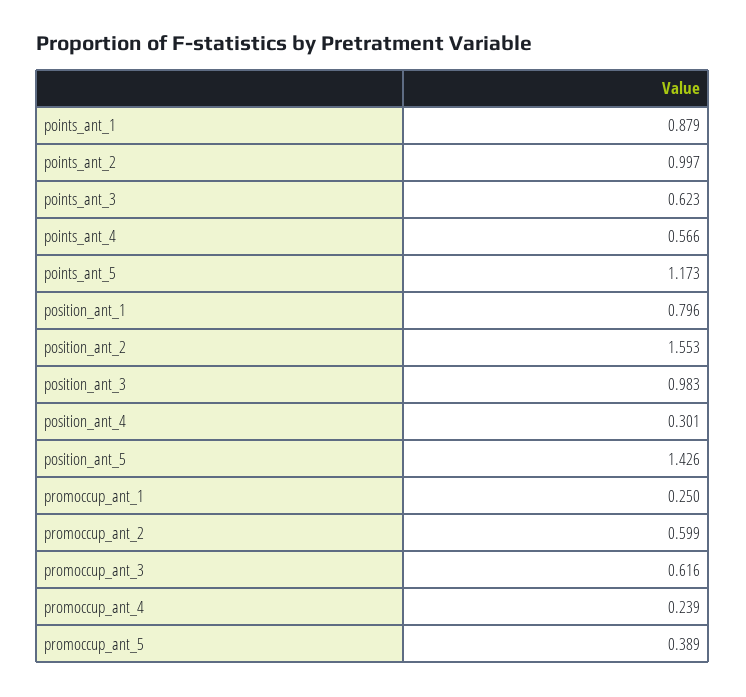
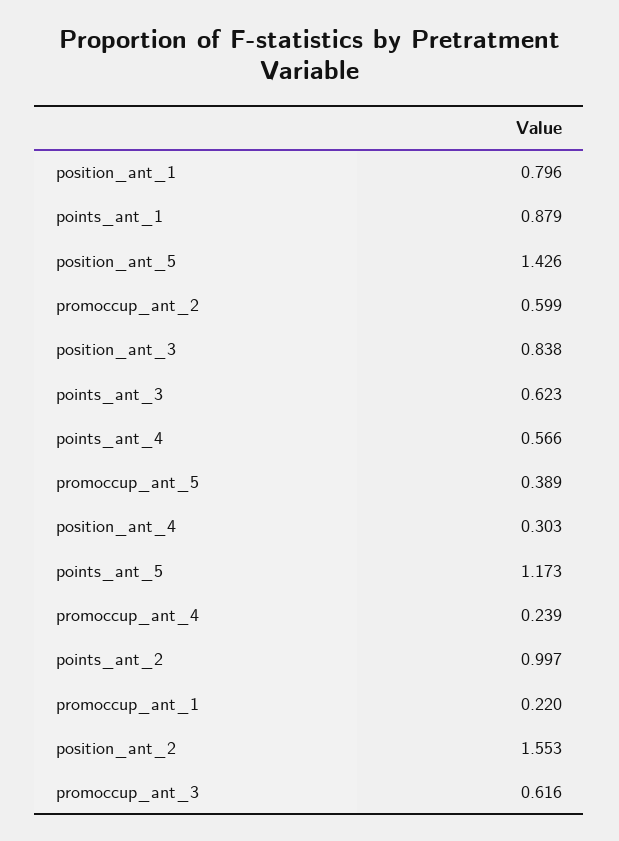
  {
    "points_ant_1": 0.879,
    "points_ant_2": 0.997,
    "points_ant_3": 0.623,
    "points_ant_4": 0.566,
    "points_ant_5": 1.173,
    "position_ant_1": 0.796,
    "position_ant_2": 1.553,
-   "position_ant_3": 0.983,
+   "position_ant_3": 0.838,
-   "position_ant_4": 0.301,
+   "position_ant_4": 0.303,
    "position_ant_5": 1.426,
-   "promoccup_ant_1": 0.25,
+   "promoccup_ant_1": 0.22,
    "promoccup_ant_2": 0.599,
    "promoccup_ant_3": 0.616,
    "promoccup_ant_4": 0.239,
    "promoccup_ant_5": 0.389
  }

